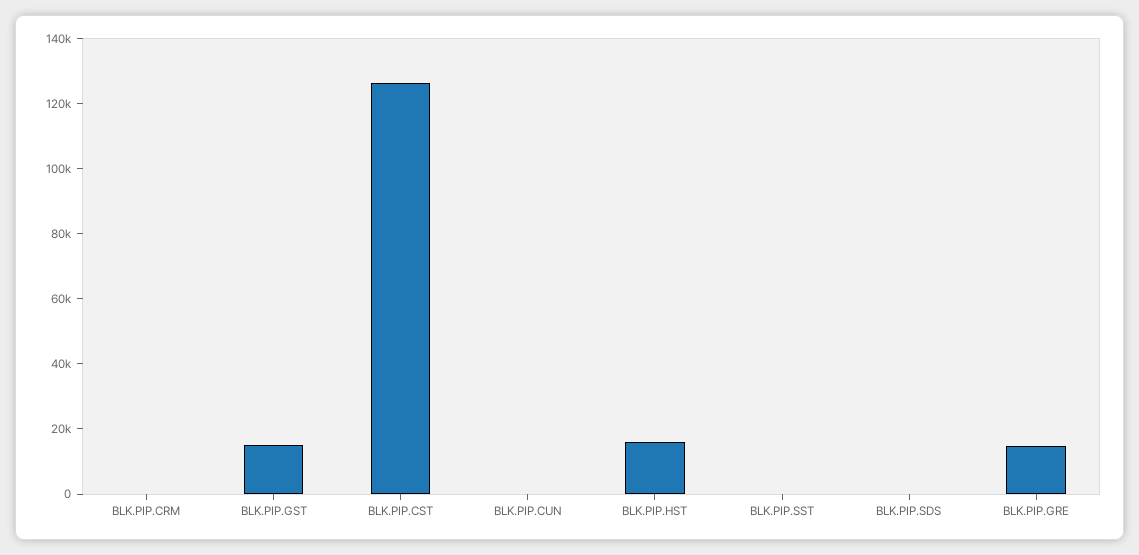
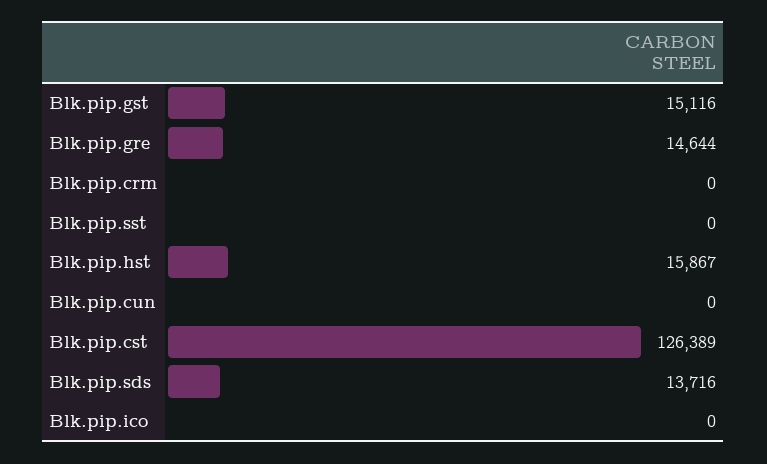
  {
    "BLK.PIP.CRM": 0,
    "BLK.PIP.GST": 15116,
    "BLK.PIP.CST": 126389,
    "BLK.PIP.CUN": 0,
    "BLK.PIP.HST": 15867,
    "BLK.PIP.SST": 0,
-   "BLK.PIP.SDS": 0,
+   "BLK.PIP.SDS": 13716,
-   "BLK.PIP.GRE": 14644
+   "BLK.PIP.GRE": 14644,
+   "Blk.pip.ico": 0
  }

